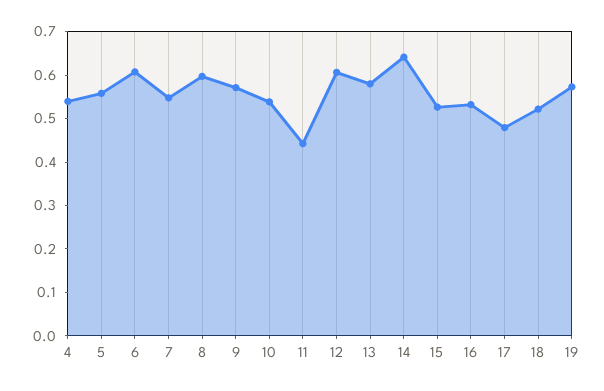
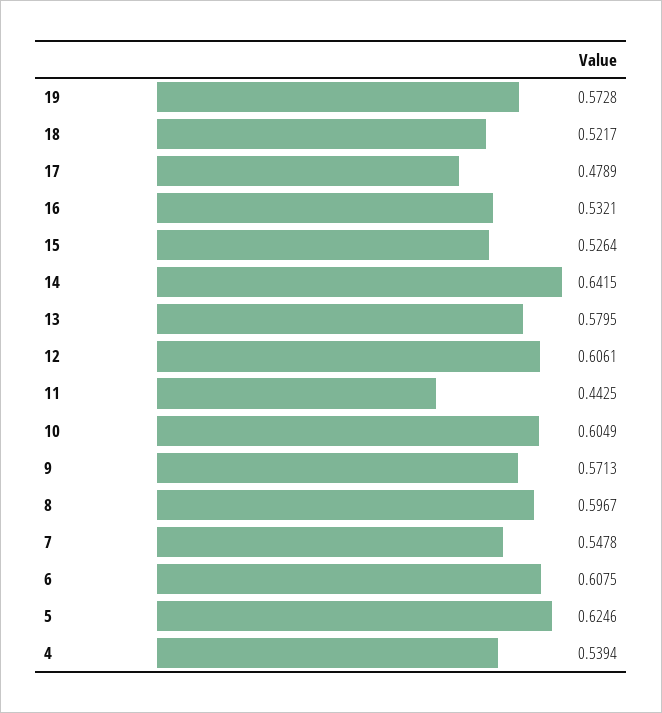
  {
    "4": 0.5394,
-   "5": 0.56,
+   "5": 0.6246,
    "6": 0.6075,
    "7": 0.5478,
    "8": 0.5967,
    "9": 0.5713,
-   "10": 0.54,
+   "10": 0.6049,
    "11": 0.4425,
    "12": 0.6061,
    "13": 0.5795,
    "14": 0.6415,
    "15": 0.5264,
    "16": 0.5321,
    "17": 0.4789,
    "18": 0.5217,
    "19": 0.5728
  }

